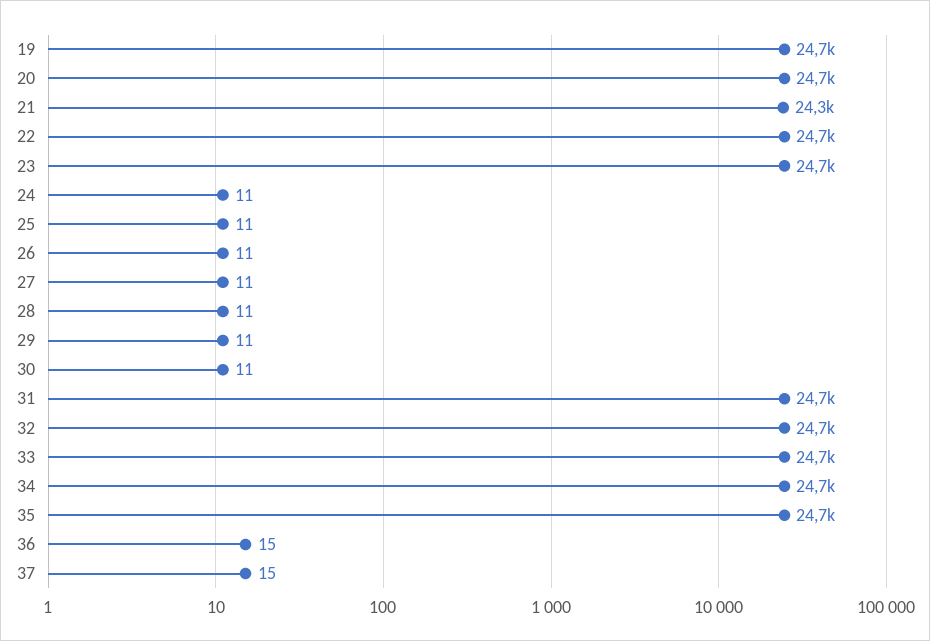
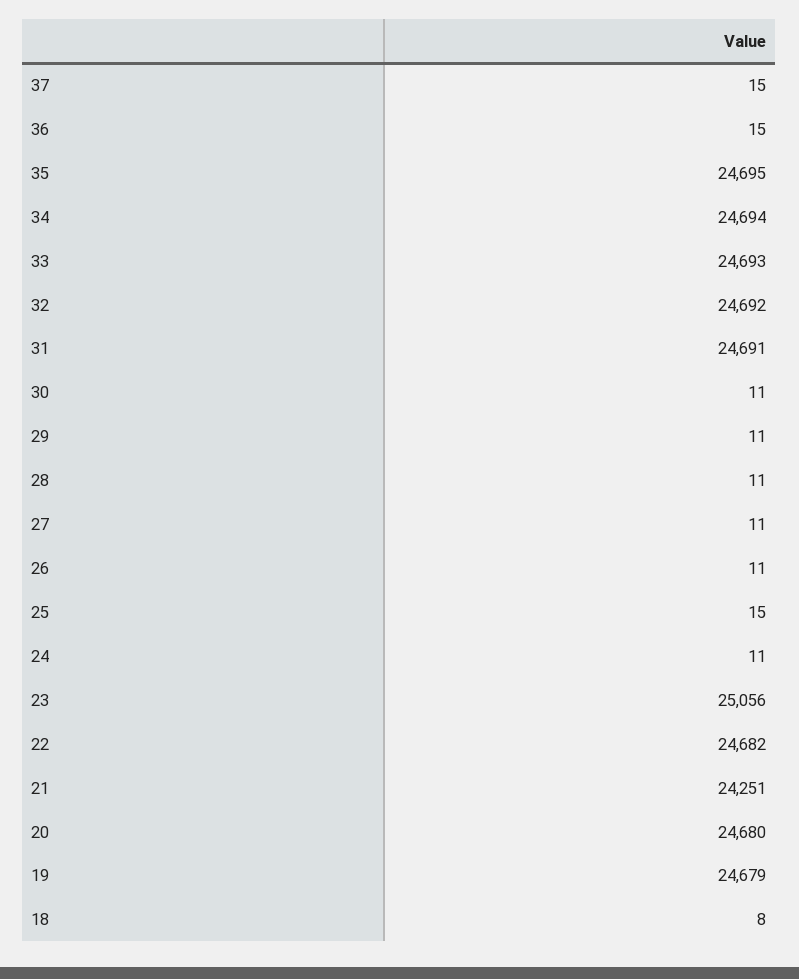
  {
    "19": 24679,
    "20": 24680,
    "21": 24251,
    "22": 24682,
-   "23": 24700,
+   "23": 25056,
    "24": 11,
-   "25": 11,
+   "25": 15,
    "26": 11,
    "27": 11,
    "28": 11,
    "29": 11,
    "30": 11,
    "31": 24691,
    "32": 24692,
    "33": 24693,
    "34": 24694,
    "35": 24695,
    "36": 15,
-   "37": 15
+   "37": 15,
+   "18": 8
  }

